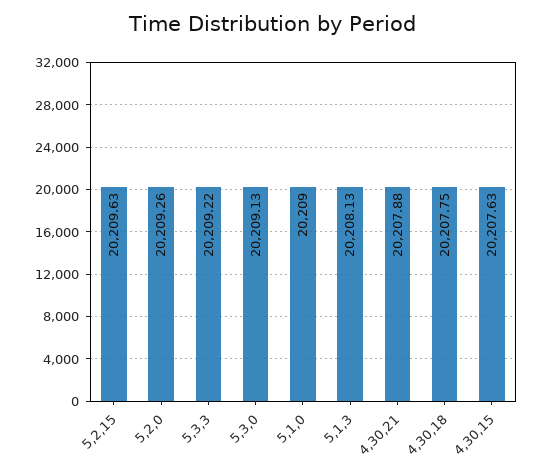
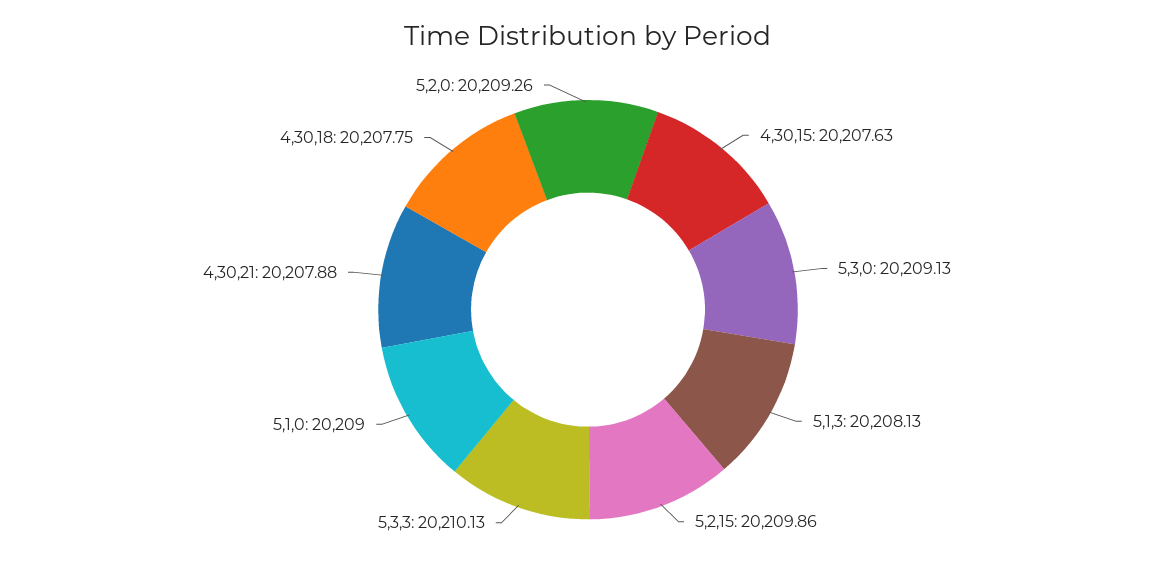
  {
-   "5,2,15": 20209.63,
+   "5,2,15": 20209.86,
    "5,2,0": 20209.26,
-   "5,3,3": 20209.22,
+   "5,3,3": 20210.13,
    "5,3,0": 20209.13,
    "5,1,0": 20209,
    "5,1,3": 20208.13,
    "4,30,21": 20207.88,
    "4,30,18": 20207.75,
    "4,30,15": 20207.63
  }

